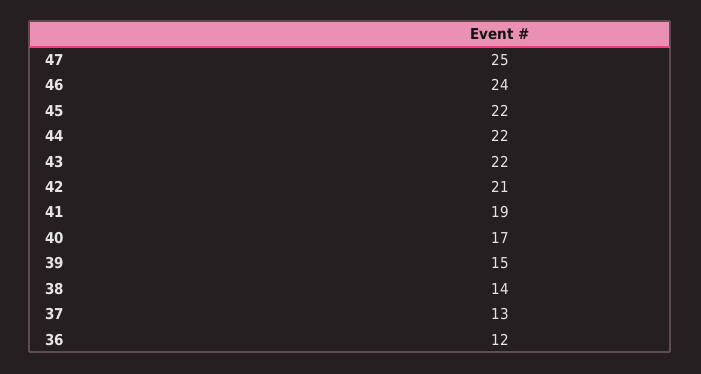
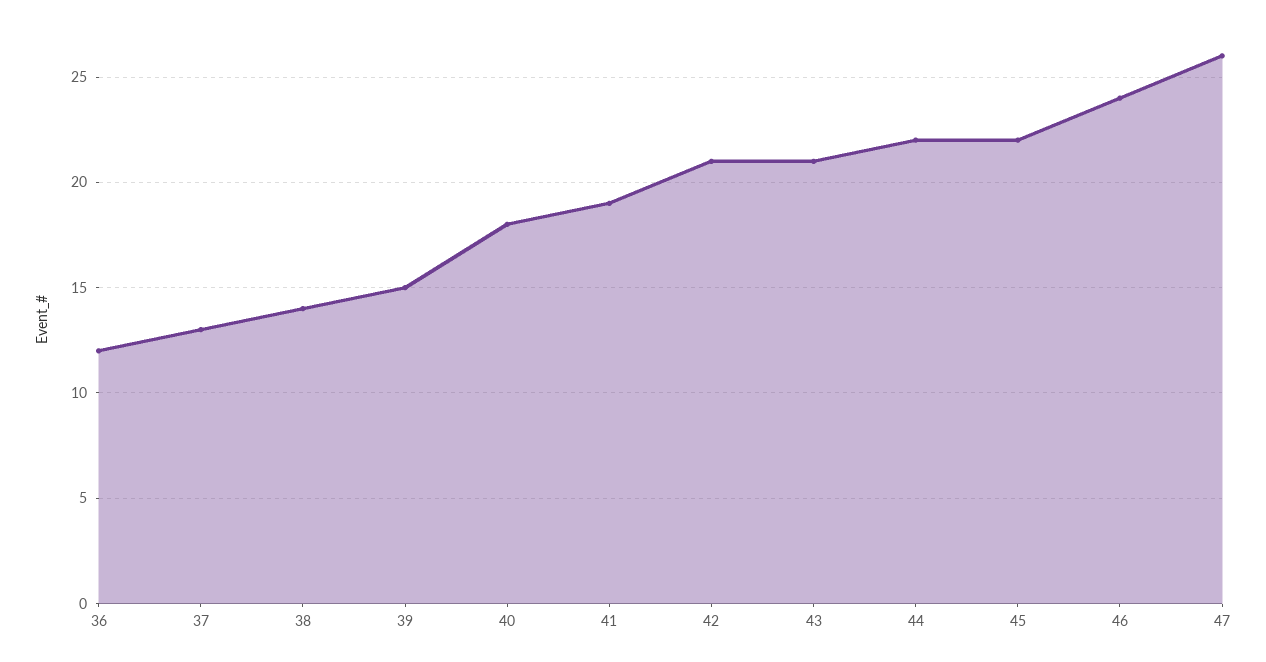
  {
-   "47": 25,
+   "47": 26,
    "46": 24,
    "45": 22,
    "44": 22,
-   "43": 22,
+   "43": 21,
    "42": 21,
    "41": 19,
-   "40": 17,
+   "40": 18,
    "39": 15,
    "38": 14,
    "37": 13,
    "36": 12
  }

